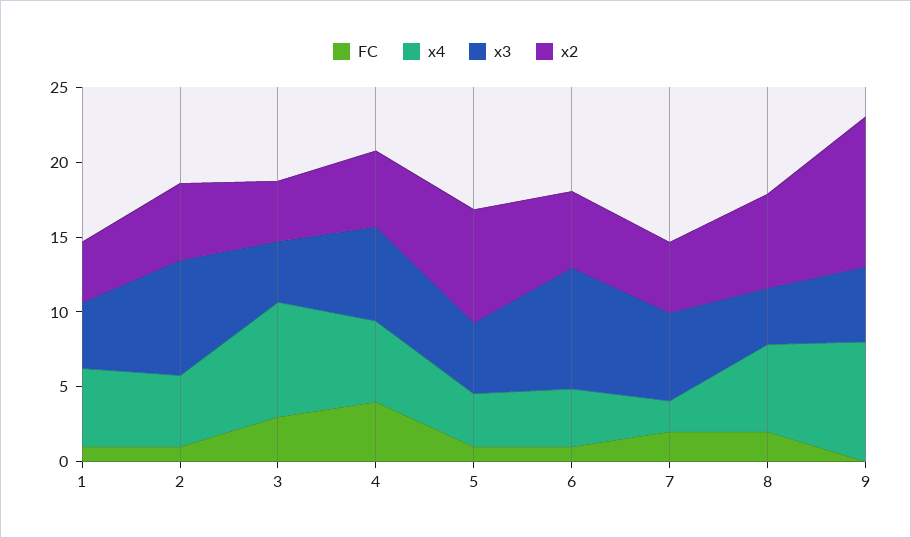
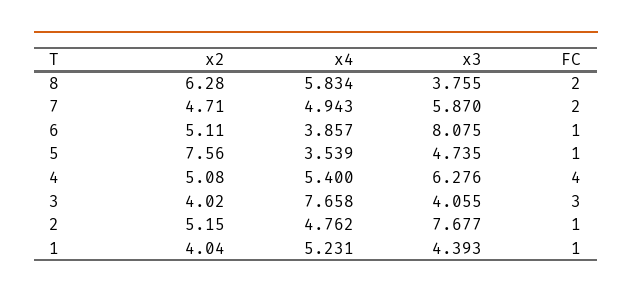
  {
    "FC": {
      "1": 1,
      "2": 1,
      "3": 3,
      "4": 4,
      "5": 1,
      "6": 1,
      "7": 2,
-     "8": 2,
+     "8": 2
-     "9": 0
    },
    "x4": {
      "1": 5.231,
      "2": 4.762,
      "3": 7.658,
      "4": 5.4,
      "5": 3.539,
      "6": 3.857,
-     "7": 2,
+     "7": 4.943,
-     "8": 5.834,
+     "8": 5.834
-     "9": 8
    },
    "x3": {
      "1": 4.393,
      "2": 7.677,
      "3": 4.055,
      "4": 6.276,
      "5": 4.735,
      "6": 8.075,
      "7": 5.87,
-     "8": 3.755,
+     "8": 3.755
-     "9": 5
    },
    "x2": {
      "1": 4.04,
      "2": 5.15,
      "3": 4.02,
      "4": 5.08,
      "5": 7.56,
      "6": 5.11,
      "7": 4.71,
-     "8": 6.28,
+     "8": 6.28
-     "9": 10
    }
  }

